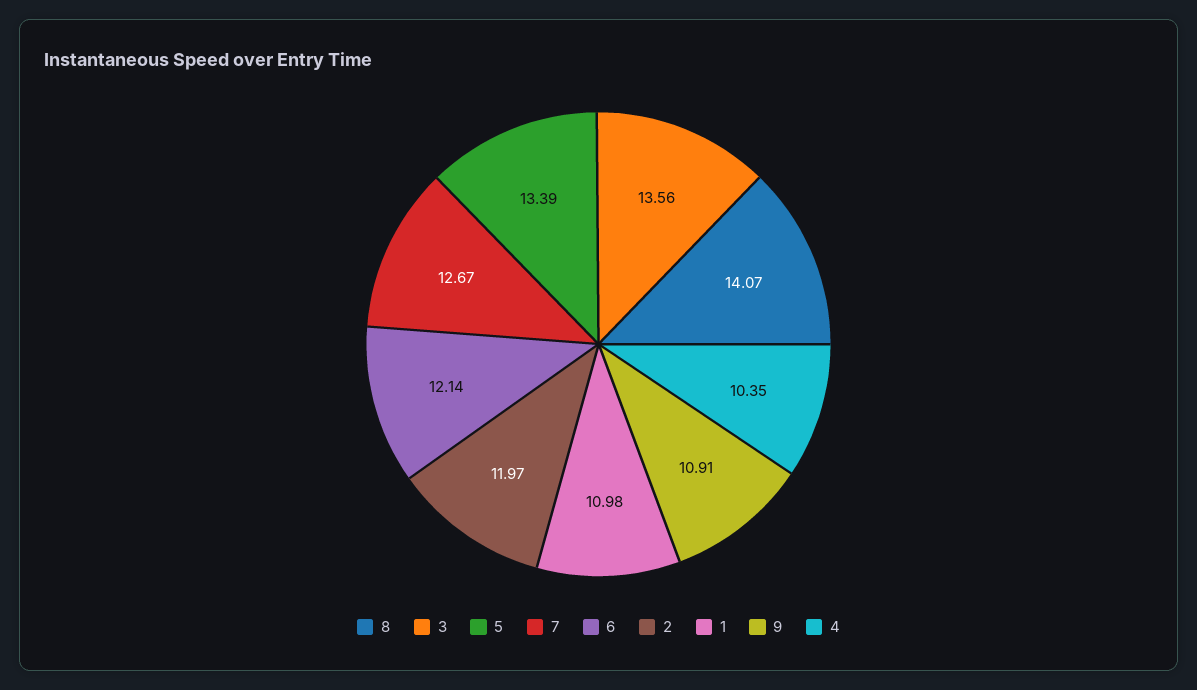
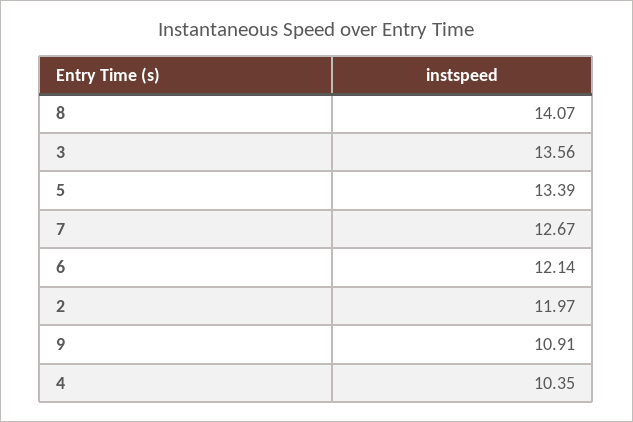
  {
    "8": 14.07,
    "3": 13.56,
    "5": 13.39,
    "7": 12.67,
    "6": 12.14,
    "2": 11.97,
-   "1": 10.98,
    "9": 10.91,
    "4": 10.35
  }

